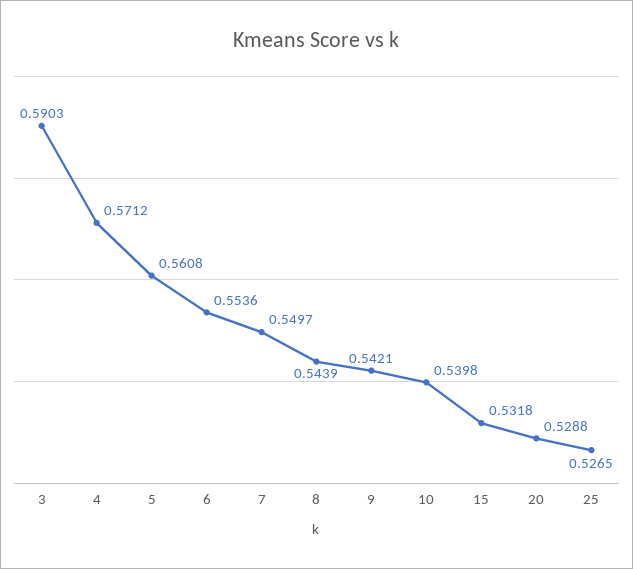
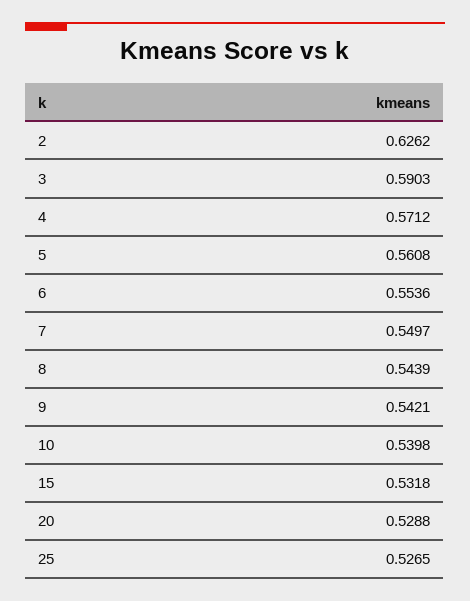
  {
    "3": 0.5903,
    "4": 0.5712,
    "5": 0.5608,
    "6": 0.5536,
    "7": 0.5497,
    "8": 0.5439,
    "9": 0.5421,
    "10": 0.5398,
    "15": 0.5318,
    "20": 0.5288,
-   "25": 0.5265
+   "25": 0.5265,
+   "2": 0.6262
  }

